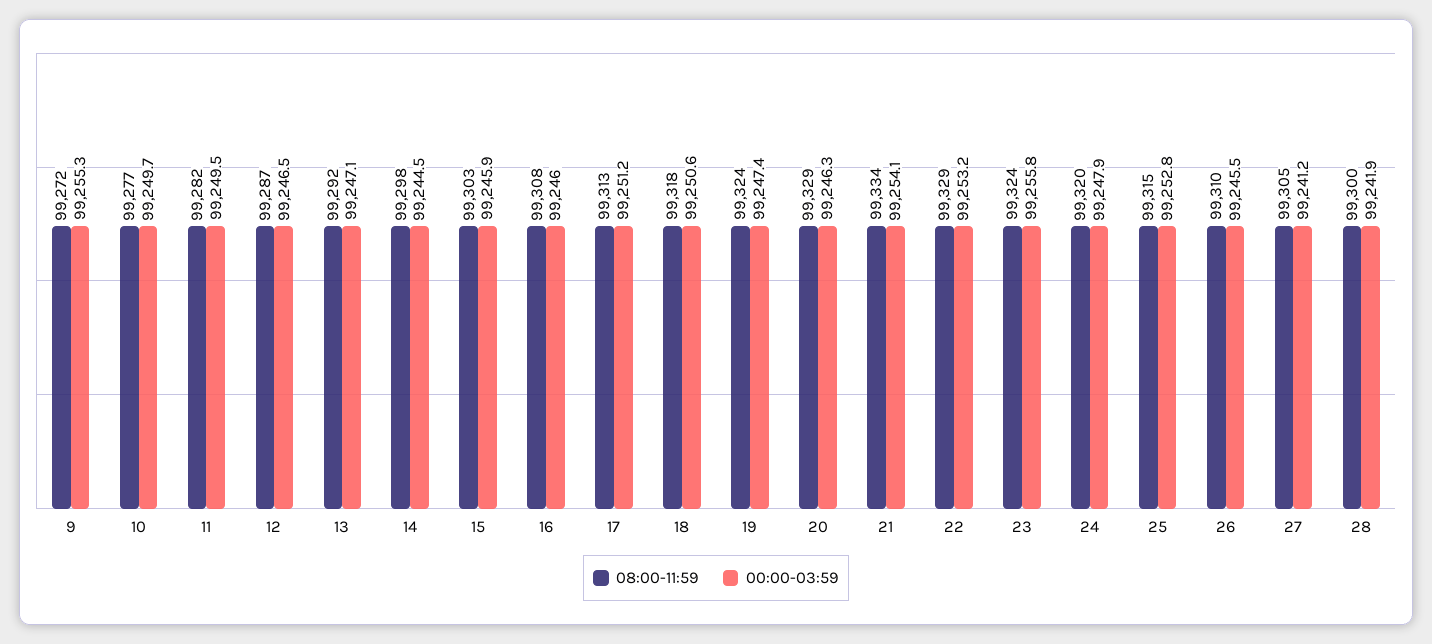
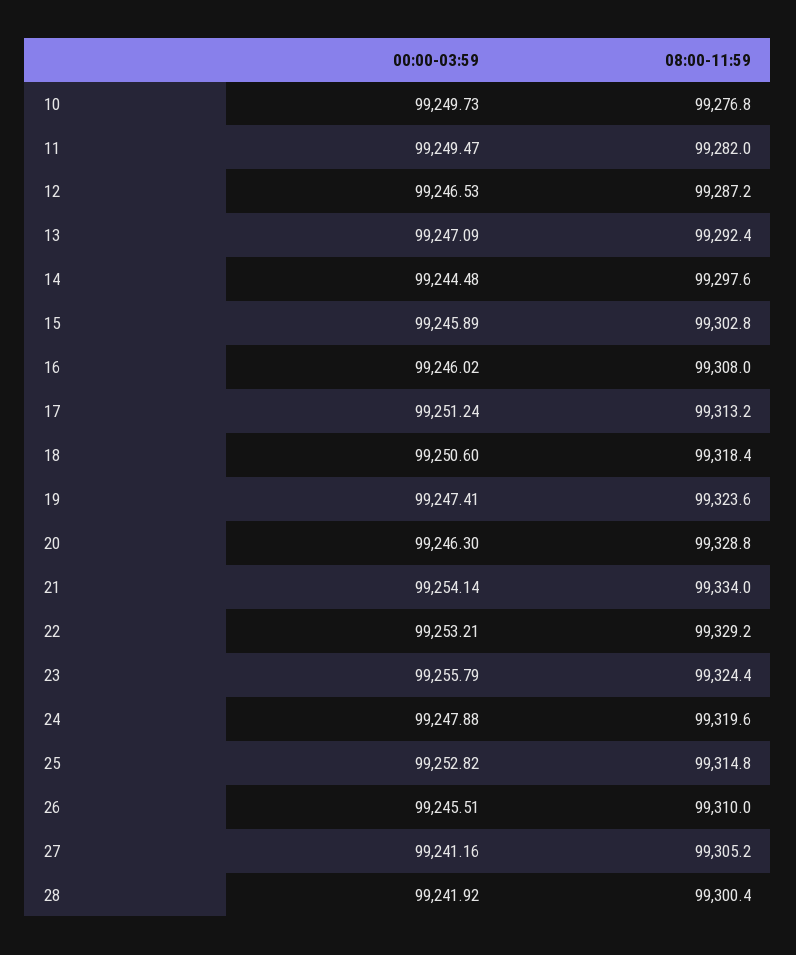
  {
    "08:00-11:59": {
-     "9": 99272,
      "10": 99276.8,
      "11": 99282,
      "12": 99287.2,
      "13": 99292.4,
      "14": 99297.6,
      "15": 99302.8,
      "16": 99308,
      "17": 99313.2,
      "18": 99318.4,
      "19": 99323.6,
      "20": 99328.8,
      "21": 99334,
      "22": 99329.2,
      "23": 99324.4,
      "24": 99319.6,
      "25": 99314.8,
      "26": 99310,
      "27": 99305.2,
      "28": 99300.4
    },
    "00:00-03:59": {
-     "9": 99255.3,
      "10": 99249.73,
      "11": 99249.47,
      "12": 99246.53,
      "13": 99247.09,
      "14": 99244.48,
      "15": 99245.89,
      "16": 99246.02,
      "17": 99251.24,
      "18": 99250.6,
      "19": 99247.41,
      "20": 99246.3,
      "21": 99254.14,
      "22": 99253.21,
      "23": 99255.79,
      "24": 99247.88,
      "25": 99252.82,
      "26": 99245.51,
      "27": 99241.16,
      "28": 99241.92
    }
  }

